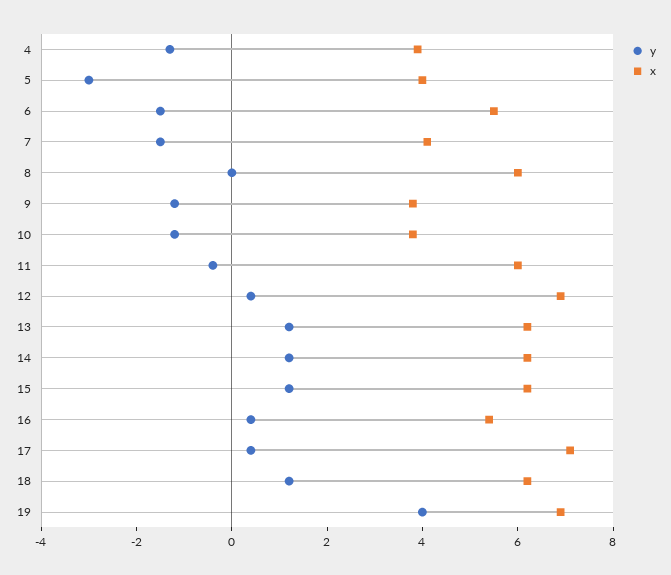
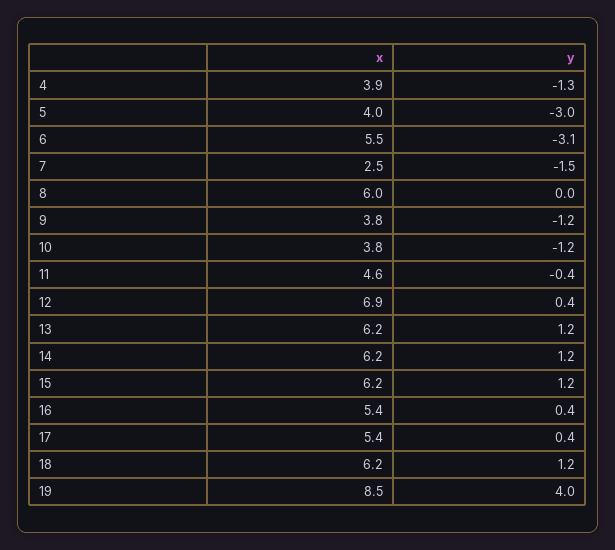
  {
    "y": {
      "4": -1.3,
      "5": -3,
-     "6": -1.5,
+     "6": -3.1,
      "7": -1.5,
      "8": 0,
      "9": -1.2,
      "10": -1.2,
      "11": -0.4,
      "12": 0.4,
      "13": 1.2,
      "14": 1.2,
      "15": 1.2,
      "16": 0.4,
      "17": 0.4,
      "18": 1.2,
      "19": 4
    },
    "x": {
      "4": 3.9,
      "5": 4,
      "6": 5.5,
-     "7": 4,
+     "7": 2.5,
      "8": 6,
      "9": 3.8,
      "10": 3.8,
-     "11": 6,
+     "11": 4.6,
      "12": 6.9,
      "13": 6.2,
      "14": 6.2,
      "15": 6.2,
      "16": 5.4,
-     "17": 7,
+     "17": 5.4,
      "18": 6.2,
-     "19": 7
+     "19": 8.5
    }
  }

